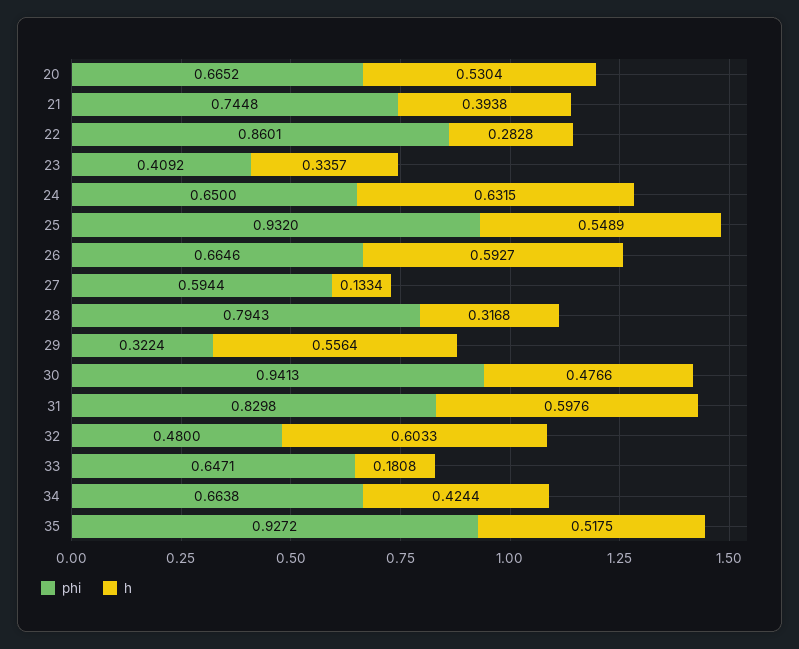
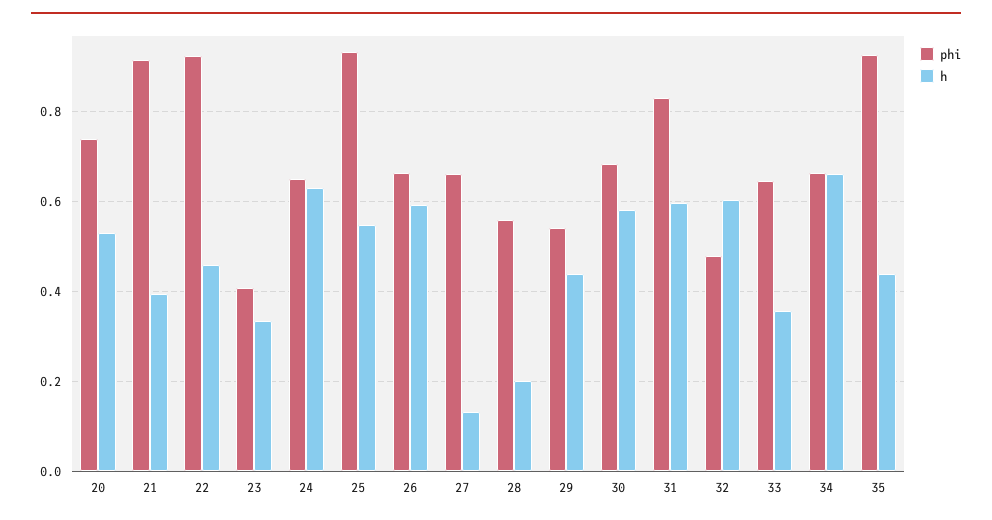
  {
    "phi": {
-     "20": 0.6652,
+     "20": 0.74,
-     "21": 0.7448,
+     "21": 0.92,
-     "22": 0.8601,
+     "22": 0.92,
      "23": 0.4092,
      "24": 0.65,
      "25": 0.932,
      "26": 0.6646,
-     "27": 0.5944,
+     "27": 0.66,
-     "28": 0.7943,
+     "28": 0.56,
-     "29": 0.3224,
+     "29": 0.54,
-     "30": 0.9413,
+     "30": 0.68,
      "31": 0.8298,
      "32": 0.48,
      "33": 0.6471,
      "34": 0.6638,
      "35": 0.9272
    },
    "h": {
      "20": 0.5304,
      "21": 0.3938,
-     "22": 0.2828,
+     "22": 0.46,
      "23": 0.3357,
      "24": 0.6315,
      "25": 0.5489,
      "26": 0.5927,
      "27": 0.1334,
-     "28": 0.3168,
+     "28": 0.2,
-     "29": 0.5564,
+     "29": 0.44,
-     "30": 0.4766,
+     "30": 0.58,
      "31": 0.5976,
      "32": 0.6033,
-     "33": 0.1808,
+     "33": 0.36,
-     "34": 0.4244,
+     "34": 0.66,
-     "35": 0.5175
+     "35": 0.44
    }
  }

